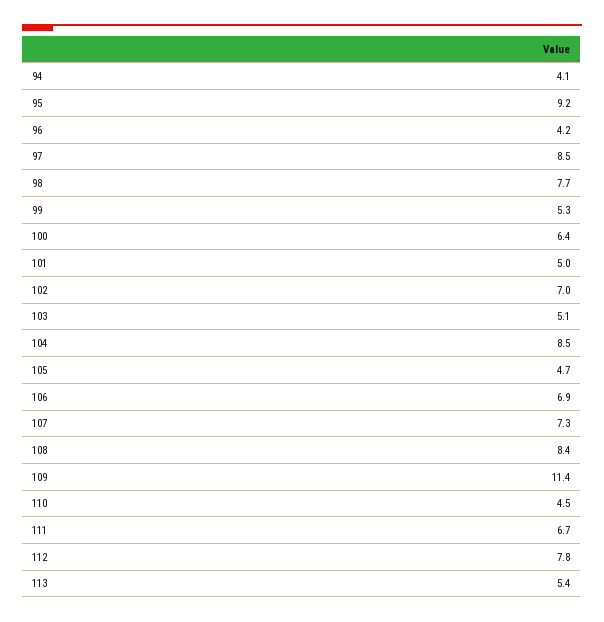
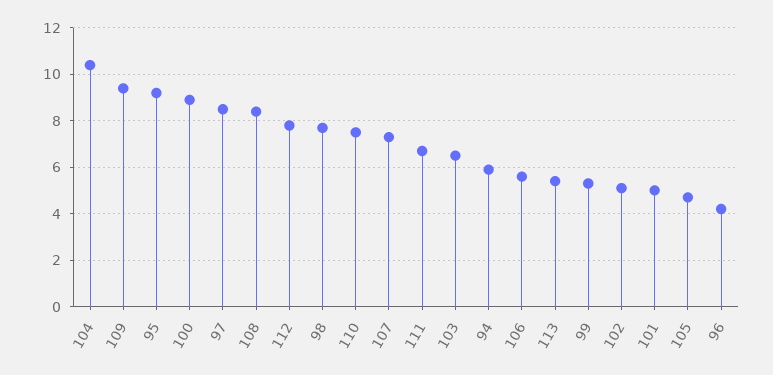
  {
-   "94": 4.1,
+   "94": 6,
    "95": 9.2,
    "96": 4.2,
    "97": 8.5,
    "98": 7.7,
    "99": 5.3,
-   "100": 6.4,
+   "100": 9,
    "101": 5,
-   "102": 7,
+   "102": 5,
-   "103": 5.1,
+   "103": 6.5,
-   "104": 8.5,
+   "104": 10.5,
    "105": 4.7,
-   "106": 6.9,
+   "106": 5.5,
    "107": 7.3,
    "108": 8.4,
-   "109": 11.4,
+   "109": 9.5,
-   "110": 4.5,
+   "110": 7.5,
    "111": 6.7,
    "112": 7.8,
    "113": 5.4
  }

